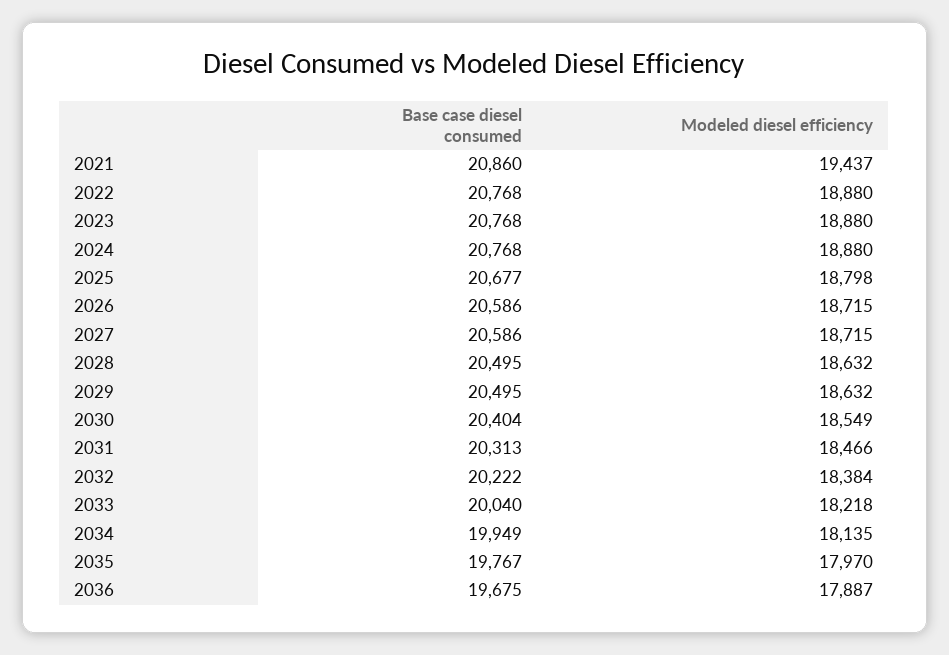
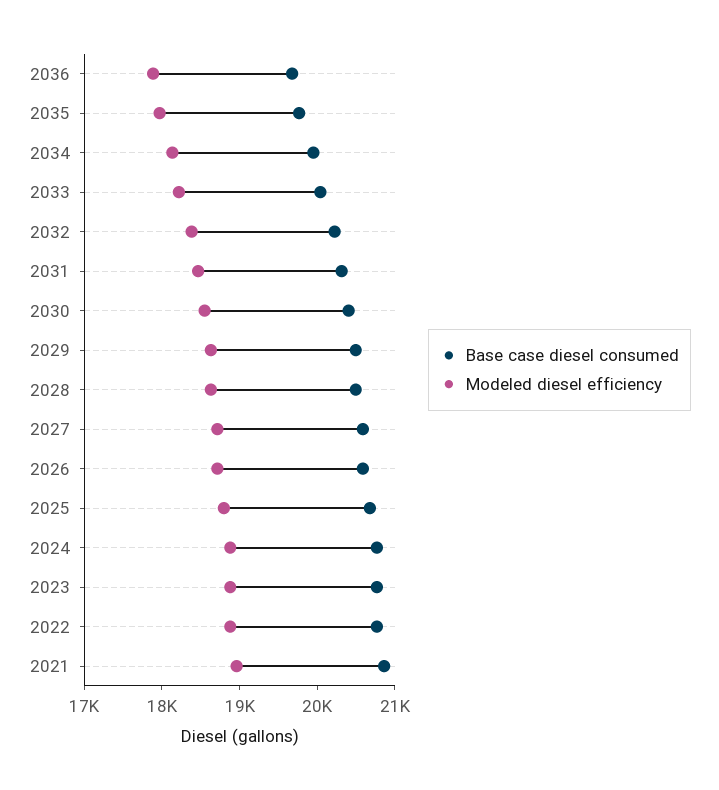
  {
    "Base case diesel consumed": {
      "2021": 20860,
      "2022": 20768,
      "2023": 20768,
      "2024": 20768,
      "2025": 20677,
      "2026": 20586,
      "2027": 20586,
      "2028": 20495,
      "2029": 20495,
      "2030": 20404,
      "2031": 20313,
      "2032": 20222,
      "2033": 20040,
      "2034": 19949,
      "2035": 19767,
      "2036": 19675
    },
    "Modeled diesel efficiency": {
-     "2021": 19437,
+     "2021": 19000,
      "2022": 18880,
      "2023": 18880,
      "2024": 18880,
      "2025": 18798,
      "2026": 18715,
      "2027": 18715,
      "2028": 18632,
      "2029": 18632,
      "2030": 18549,
      "2031": 18466,
      "2032": 18384,
      "2033": 18218,
      "2034": 18135,
      "2035": 17970,
      "2036": 17887
    }
  }

